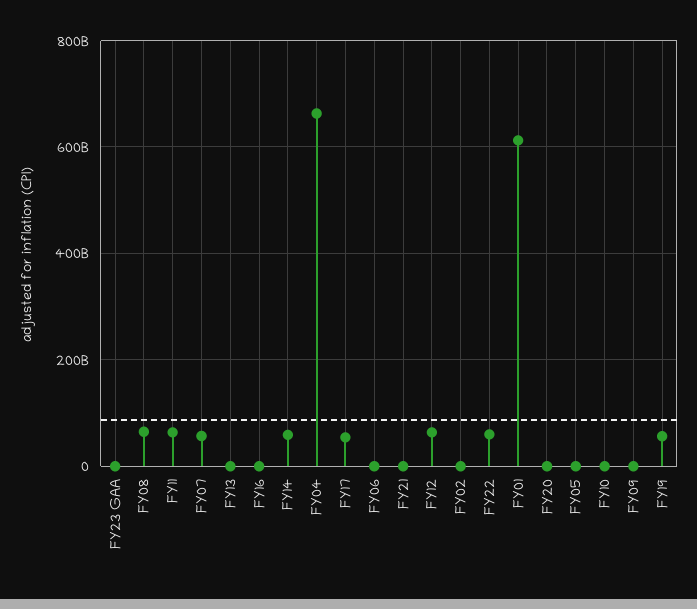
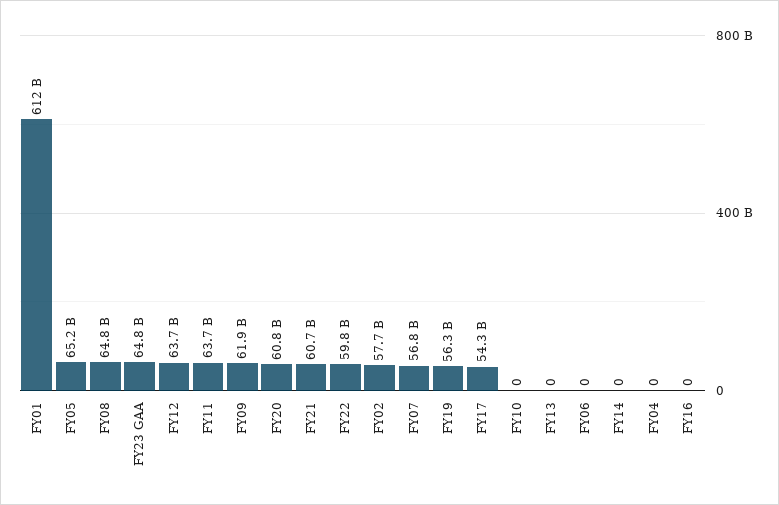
  {
-   "FY23 GAA": 0,
+   "FY23 GAA": 64800000000,
    "FY08": 64800000000,
    "FY11": 63700000000,
    "FY07": 56800000000,
    "FY13": 0,
    "FY16": 0,
-   "FY14": 60000000000,
+   "FY14": 0,
-   "FY04": 660000000000,
+   "FY04": 0,
    "FY17": 54300000000,
    "FY06": 0,
-   "FY21": 0,
+   "FY21": 60700000000,
    "FY12": 63700000000,
-   "FY02": 0,
+   "FY02": 57700000000,
    "FY22": 59800000000,
    "FY01": 612000000000,
-   "FY20": 0,
+   "FY20": 60800000000,
-   "FY05": 0,
+   "FY05": 65200000000,
    "FY10": 0,
-   "FY09": 0,
+   "FY09": 61900000000,
    "FY19": 56300000000
  }

